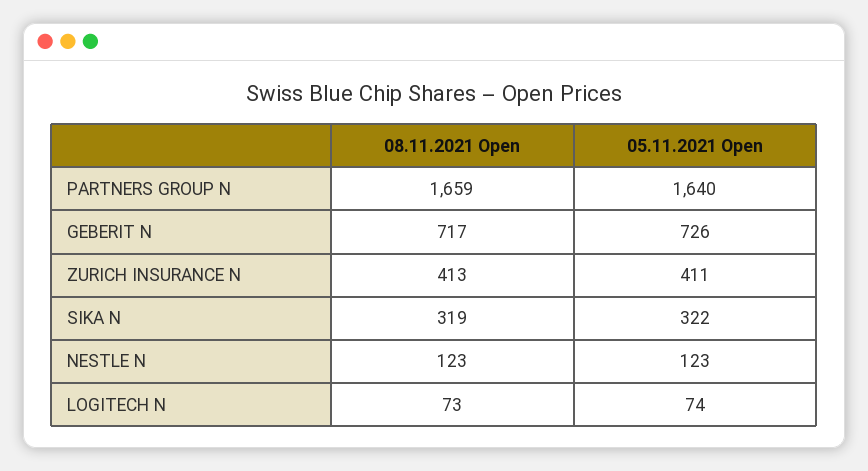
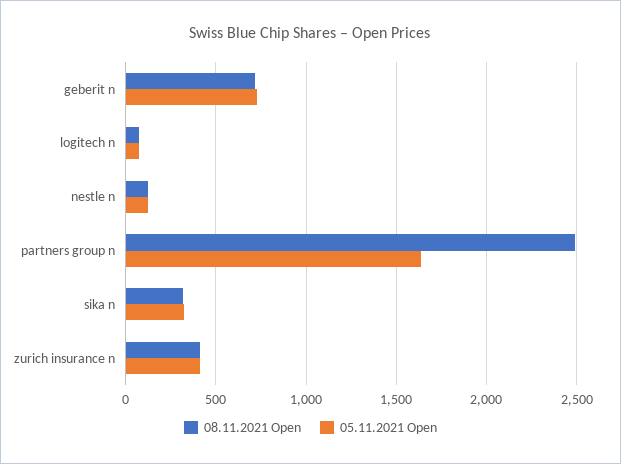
  {
    "08.11.2021 Open": {
-     "PARTNERS GROUP N": 1659,
+     "PARTNERS GROUP N": 2500,
      "GEBERIT N": 717,
      "ZURICH INSURANCE N": 413,
      "SIKA N": 319,
      "NESTLE N": 123,
      "LOGITECH N": 73
    },
    "05.11.2021 Open": {
      "PARTNERS GROUP N": 1640,
      "GEBERIT N": 726,
      "ZURICH INSURANCE N": 411,
      "SIKA N": 322,
      "NESTLE N": 123,
      "LOGITECH N": 74
    }
  }

